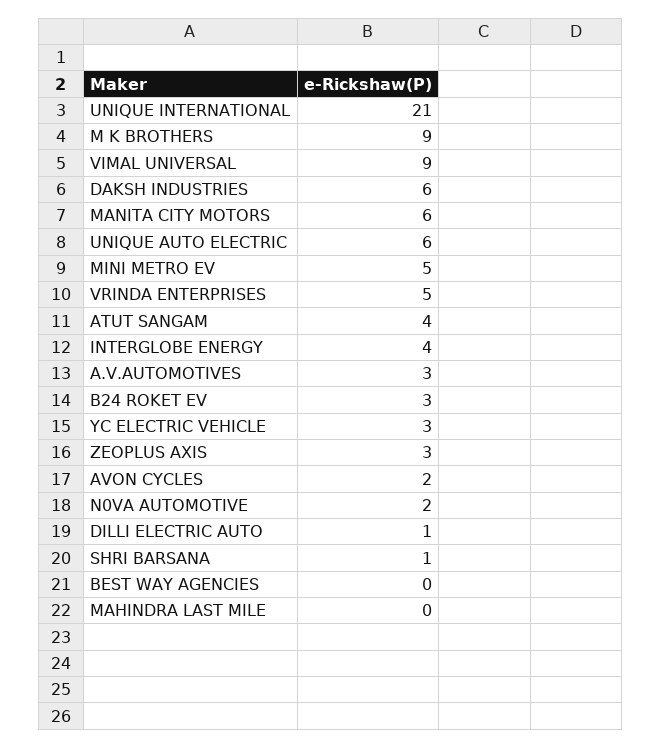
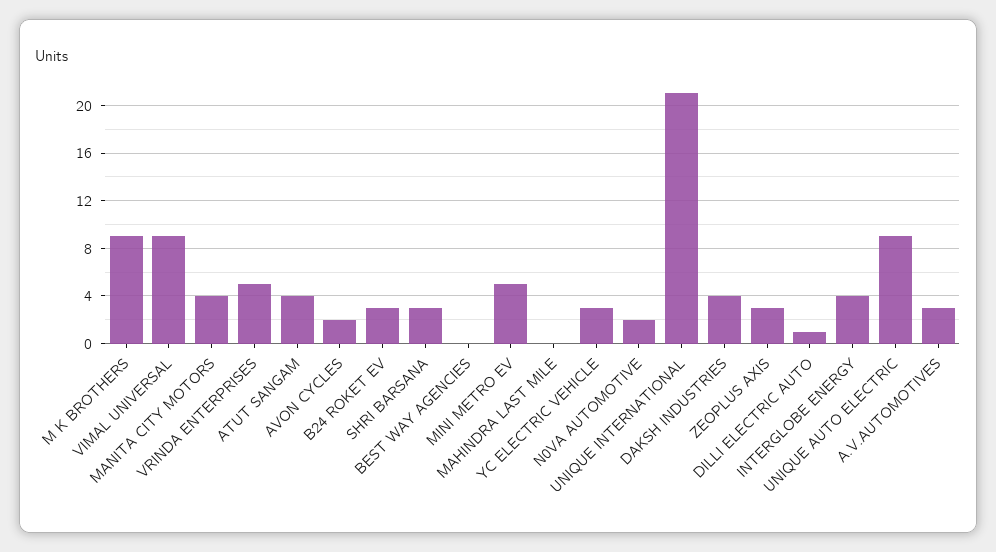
  {
    "UNIQUE INTERNATIONAL": 21,
    "M K BROTHERS": 9,
    "VIMAL UNIVERSAL": 9,
-   "DAKSH INDUSTRIES": 6,
+   "DAKSH INDUSTRIES": 4,
-   "MANITA CITY MOTORS": 6,
+   "MANITA CITY MOTORS": 4,
-   "UNIQUE AUTO ELECTRIC": 6,
+   "UNIQUE AUTO ELECTRIC": 9,
    "MINI METRO EV": 5,
    "VRINDA ENTERPRISES": 5,
    "ATUT SANGAM": 4,
    "INTERGLOBE ENERGY": 4,
    "A.V.AUTOMOTIVES": 3,
    "B24 ROKET EV": 3,
    "YC ELECTRIC VEHICLE": 3,
    "ZEOPLUS AXIS": 3,
    "AVON CYCLES": 2,
    "N0VA AUTOMOTIVE": 2,
    "DILLI ELECTRIC AUTO": 1,
-   "SHRI BARSANA": 1,
+   "SHRI BARSANA": 3,
    "BEST WAY AGENCIES": 0,
    "MAHINDRA LAST MILE": 0
  }

